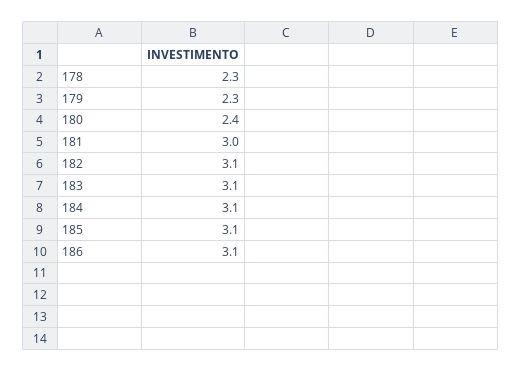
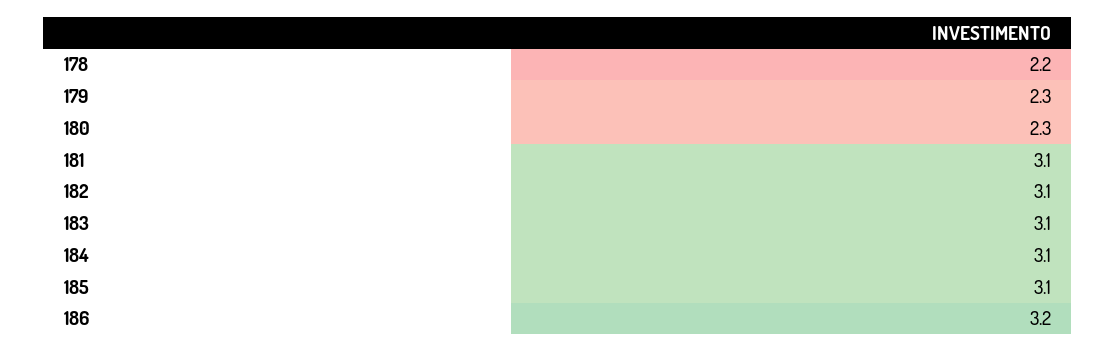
  {
-   "178": 2.3,
+   "178": 2.2,
    "179": 2.3,
-   "180": 2.4,
+   "180": 2.3,
-   "181": 3,
+   "181": 3.1,
    "182": 3.1,
    "183": 3.1,
    "184": 3.1,
    "185": 3.1,
-   "186": 3.1
+   "186": 3.2
  }

